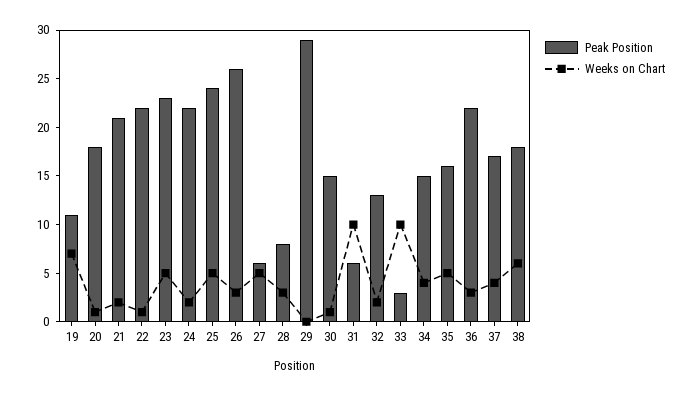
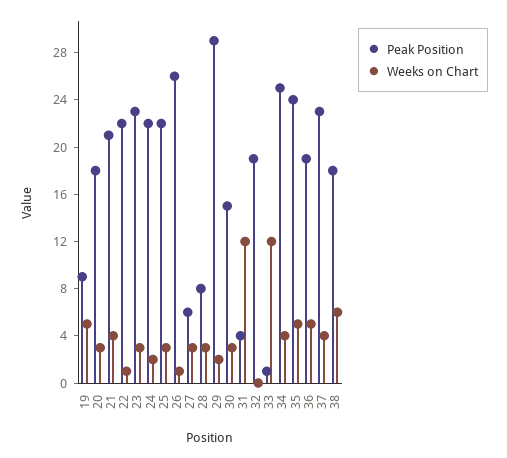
  {
    "Peak Position": {
-     "19": 11,
+     "19": 9,
      "20": 18,
      "21": 21,
      "22": 22,
      "23": 23,
      "24": 22,
-     "25": 24,
+     "25": 22,
      "26": 26,
      "27": 6,
      "28": 8,
      "29": 29,
      "30": 15,
-     "31": 6,
+     "31": 4,
-     "32": 13,
+     "32": 19,
-     "33": 3,
+     "33": 1,
-     "34": 15,
+     "34": 25,
-     "35": 16,
+     "35": 24,
-     "36": 22,
+     "36": 19,
-     "37": 17,
+     "37": 23,
      "38": 18
    },
    "Weeks on Chart": {
-     "19": 7,
+     "19": 5,
-     "20": 1,
+     "20": 3,
-     "21": 2,
+     "21": 4,
      "22": 1,
-     "23": 5,
+     "23": 3,
      "24": 2,
-     "25": 5,
+     "25": 3,
-     "26": 3,
+     "26": 1,
-     "27": 5,
+     "27": 3,
      "28": 3,
-     "29": 0,
+     "29": 2,
-     "30": 1,
+     "30": 3,
-     "31": 10,
+     "31": 12,
-     "32": 2,
+     "32": 0,
-     "33": 10,
+     "33": 12,
      "34": 4,
      "35": 5,
-     "36": 3,
+     "36": 5,
      "37": 4,
      "38": 6
    }
  }

